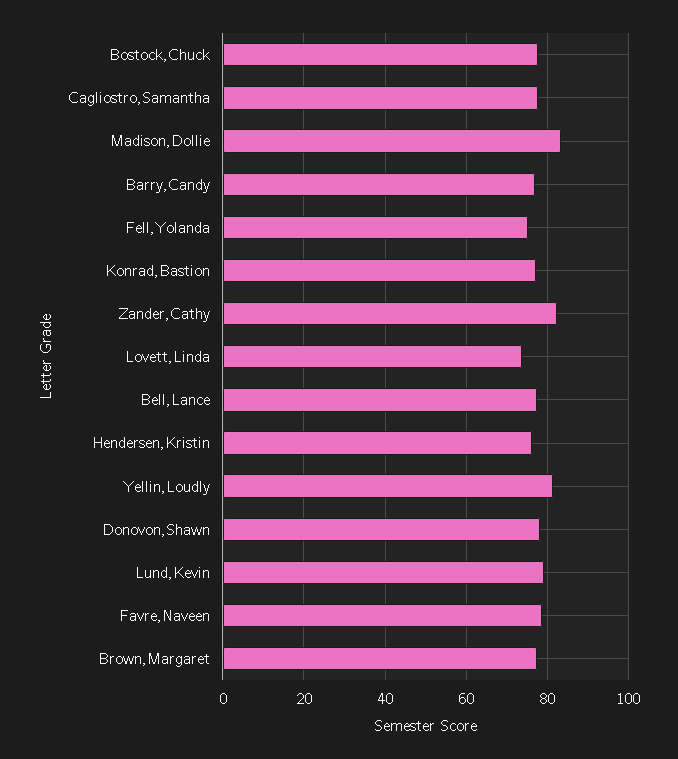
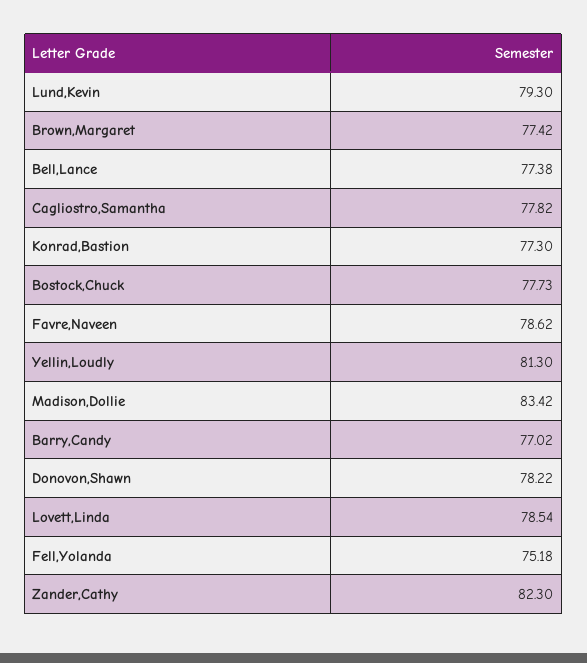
  {
    "Bostock,Chuck": 77.73,
    "Cagliostro,Samantha": 77.82,
    "Madison,Dollie": 83.42,
    "Barry,Candy": 77.02,
    "Fell,Yolanda": 75.18,
    "Konrad,Bastion": 77.3,
    "Zander,Cathy": 82.3,
-   "Lovett,Linda": 74,
+   "Lovett,Linda": 78.54,
    "Bell,Lance": 77.38,
-   "Hendersen,Kristin": 76,
    "Yellin,Loudly": 81.3,
    "Donovon,Shawn": 78.22,
    "Lund,Kevin": 79.3,
    "Favre,Naveen": 78.62,
    "Brown,Margaret": 77.42
  }

